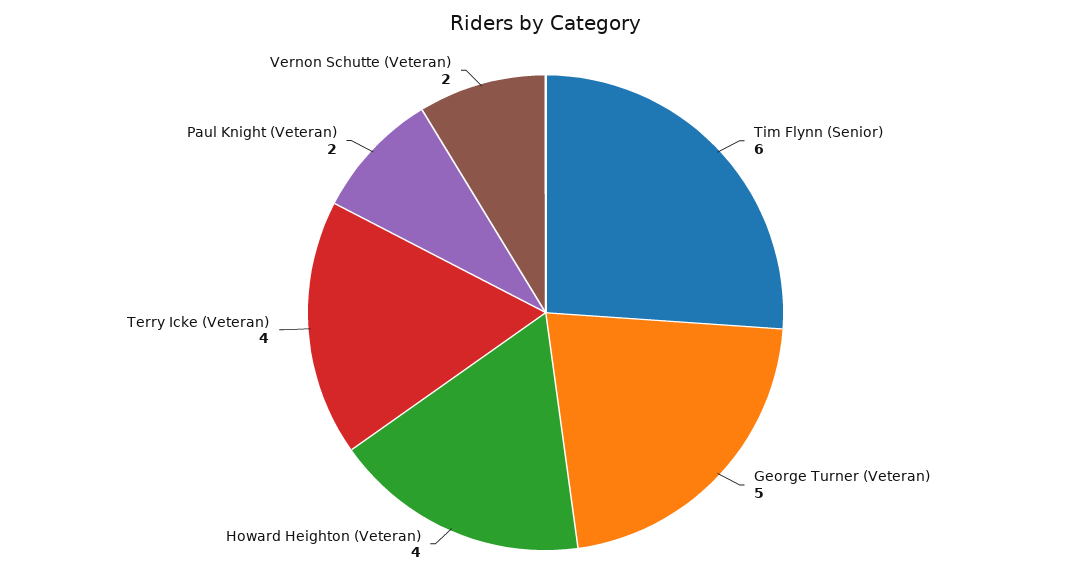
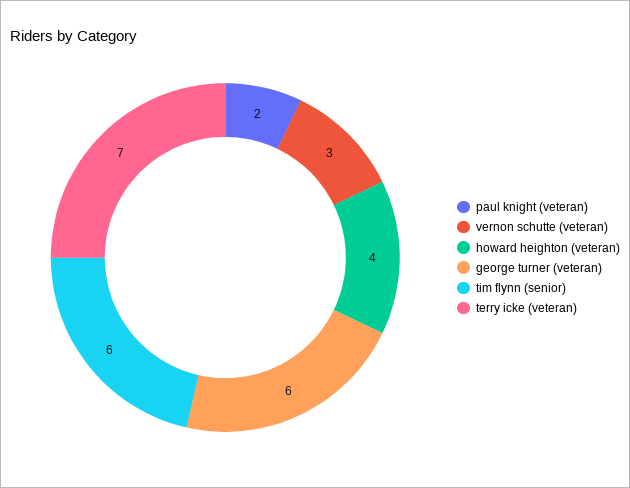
  {
    "Tim Flynn (Senior)": 6,
-   "George Turner (Veteran)": 5,
+   "George Turner (Veteran)": 6,
    "Howard Heighton (Veteran)": 4,
-   "Terry Icke (Veteran)": 4,
+   "Terry Icke (Veteran)": 7,
    "Paul Knight (Veteran)": 2,
-   "Vernon Schutte (Veteran)": 2
+   "Vernon Schutte (Veteran)": 3
  }

